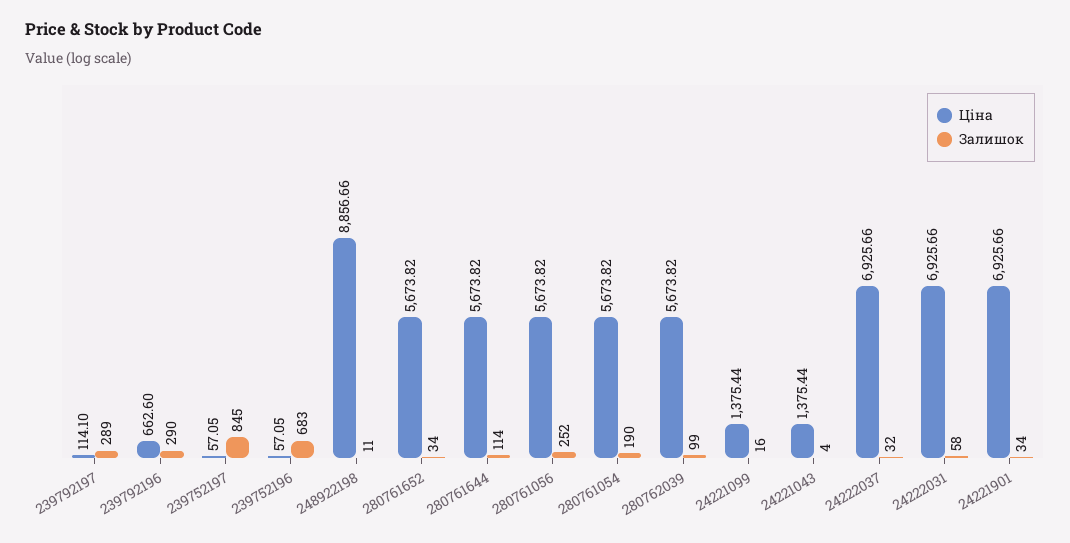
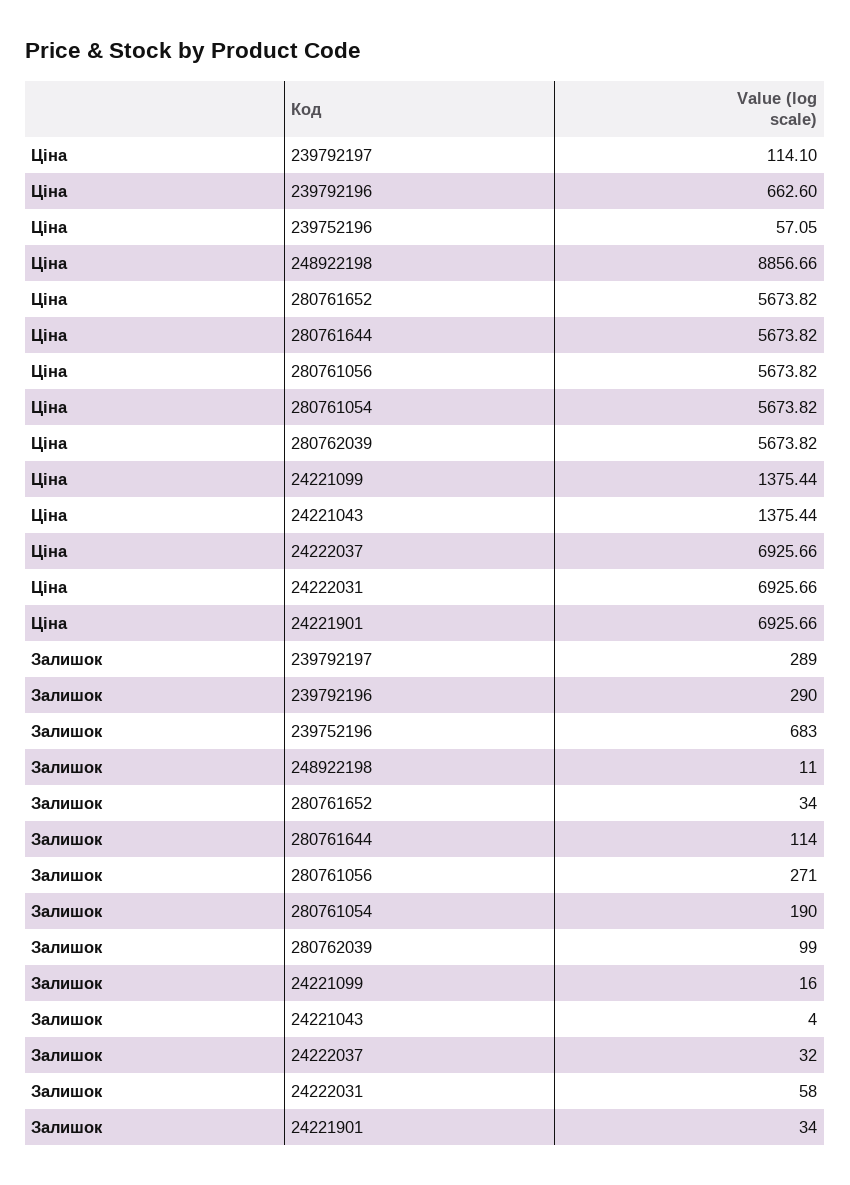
  {
    "Ціна": {
      "239792197": 114.1,
      "239792196": 662.6,
-     "239752197": 57.05,
      "239752196": 57.05,
      "248922198": 8856.66,
      "280761652": 5673.82,
      "280761644": 5673.82,
      "280761056": 5673.82,
      "280761054": 5673.82,
      "280762039": 5673.82,
      "24221099": 1375.44,
      "24221043": 1375.44,
      "24222037": 6925.66,
      "24222031": 6925.66,
      "24221901": 6925.66
    },
    "Залишок": {
      "239792197": 289,
      "239792196": 290,
-     "239752197": 845,
      "239752196": 683,
      "248922198": 11,
      "280761652": 34,
      "280761644": 114,
-     "280761056": 252,
+     "280761056": 271,
      "280761054": 190,
      "280762039": 99,
      "24221099": 16,
      "24221043": 4,
      "24222037": 32,
      "24222031": 58,
      "24221901": 34
    }
  }

